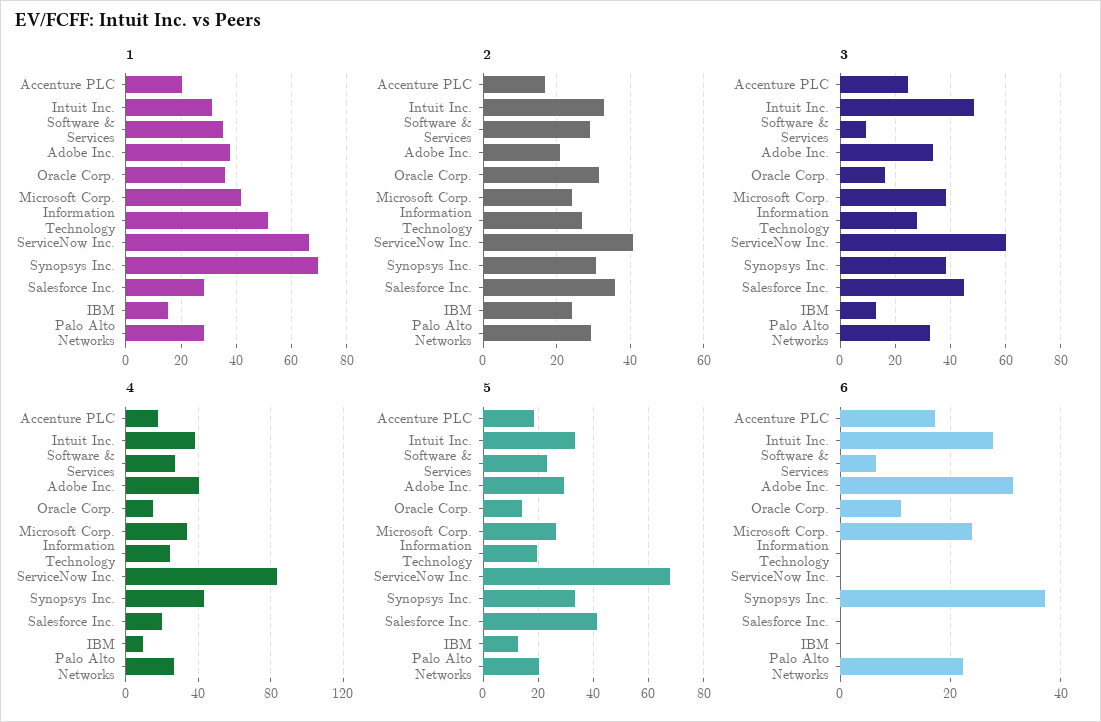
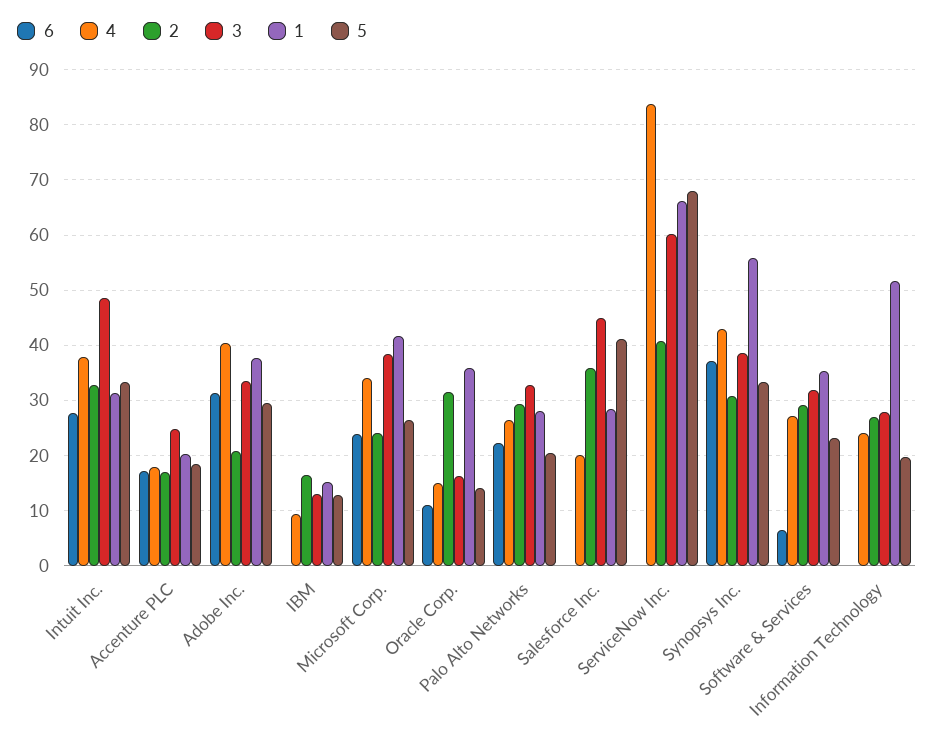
  {
    "1": {
      "Accenture PLC": 20,
      "Intuit Inc.": 32,
      "Software & Services": 36,
      "Adobe Inc.": 38,
      "Oracle Corp.": 36,
      "Microsoft Corp.": 42,
      "Information Technology": 52,
      "ServiceNow Inc.": 66,
-     "Synopsys Inc.": 70,
+     "Synopsys Inc.": 56,
      "Salesforce Inc.": 28,
      "IBM": 16,
      "Palo Alto Networks": 28
    },
    "2": {
      "Accenture PLC": 16,
      "Intuit Inc.": 32,
      "Software & Services": 30,
      "Adobe Inc.": 20,
      "Oracle Corp.": 32,
      "Microsoft Corp.": 24,
      "Information Technology": 28,
      "ServiceNow Inc.": 40,
      "Synopsys Inc.": 30,
      "Salesforce Inc.": 36,
-     "IBM": 24,
+     "IBM": 16,
      "Palo Alto Networks": 30
    },
    "3": {
      "Accenture PLC": 24,
      "Intuit Inc.": 48,
-     "Software & Services": 10,
+     "Software & Services": 32,
      "Adobe Inc.": 34,
      "Oracle Corp.": 16,
      "Microsoft Corp.": 38,
      "Information Technology": 28,
      "ServiceNow Inc.": 60,
      "Synopsys Inc.": 38,
      "Salesforce Inc.": 44,
      "IBM": 14,
      "Palo Alto Networks": 32
    },
    "4": {
      "Accenture PLC": 18,
      "Intuit Inc.": 38,
      "Software & Services": 28,
      "Adobe Inc.": 40,
      "Oracle Corp.": 14,
      "Microsoft Corp.": 34,
      "Information Technology": 24,
      "ServiceNow Inc.": 84,
      "Synopsys Inc.": 42,
      "Salesforce Inc.": 20,
      "IBM": 10,
      "Palo Alto Networks": 26
    },
    "5": {
      "Accenture PLC": 18,
      "Intuit Inc.": 34,
      "Software & Services": 24,
      "Adobe Inc.": 30,
      "Oracle Corp.": 14,
      "Microsoft Corp.": 26,
      "Information Technology": 20,
      "ServiceNow Inc.": 68,
      "Synopsys Inc.": 34,
      "Salesforce Inc.": 42,
      "IBM": 12,
      "Palo Alto Networks": 20
    },
    "6": {
      "Accenture PLC": 18,
      "Intuit Inc.": 28,
      "Software & Services": 6,
      "Adobe Inc.": 32,
      "Oracle Corp.": 12,
      "Microsoft Corp.": 24,
      "Information Technology": 0,
      "ServiceNow Inc.": 0,
      "Synopsys Inc.": 38,
      "Salesforce Inc.": 0,
      "IBM": 0,
      "Palo Alto Networks": 22
    }
  }

